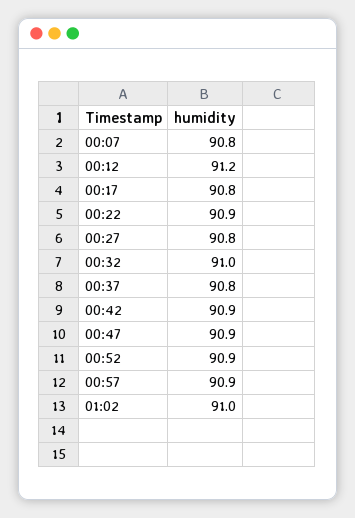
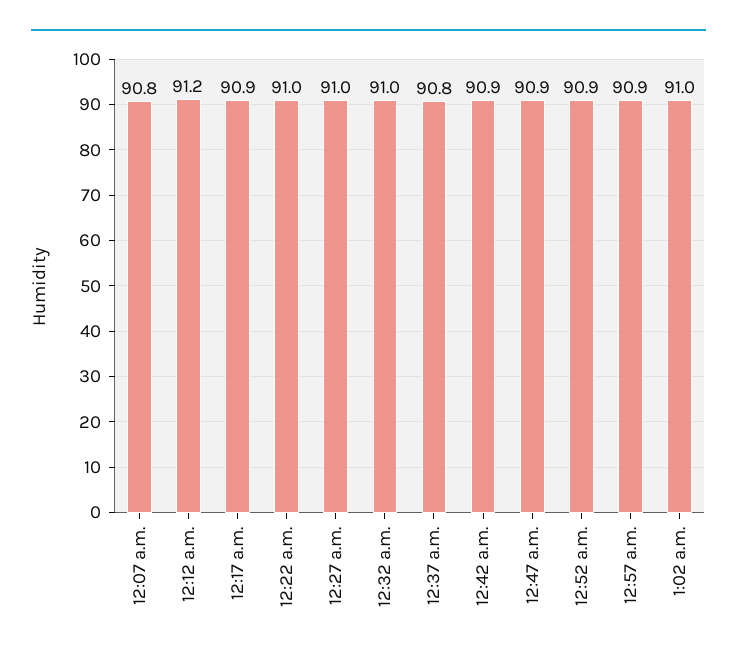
  {
    "00:07": 90.8,
    "00:12": 91.2,
-   "00:17": 90.8,
+   "00:17": 90.9,
-   "00:22": 90.9,
+   "00:22": 91,
-   "00:27": 90.8,
+   "00:27": 91,
    "00:32": 91,
    "00:37": 90.8,
    "00:42": 90.9,
    "00:47": 90.9,
    "00:52": 90.9,
    "00:57": 90.9,
    "01:02": 91
  }

